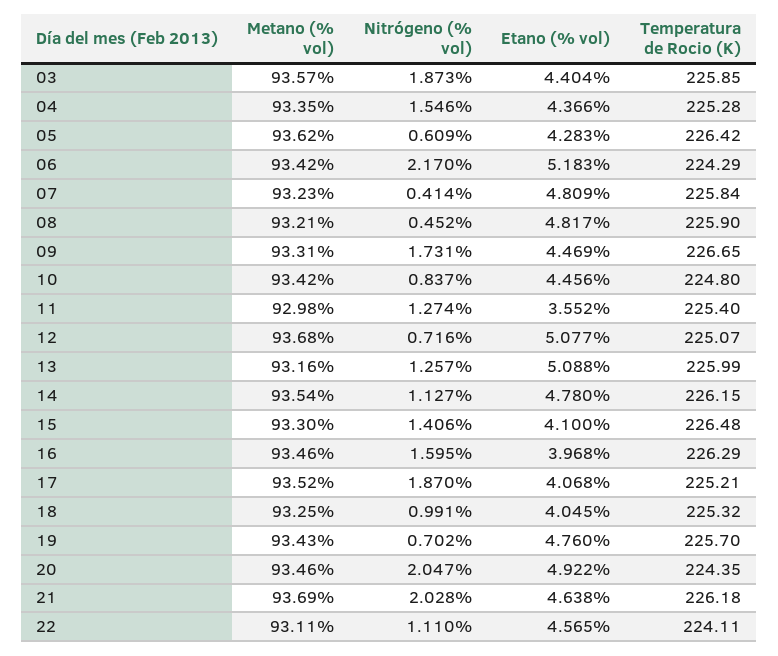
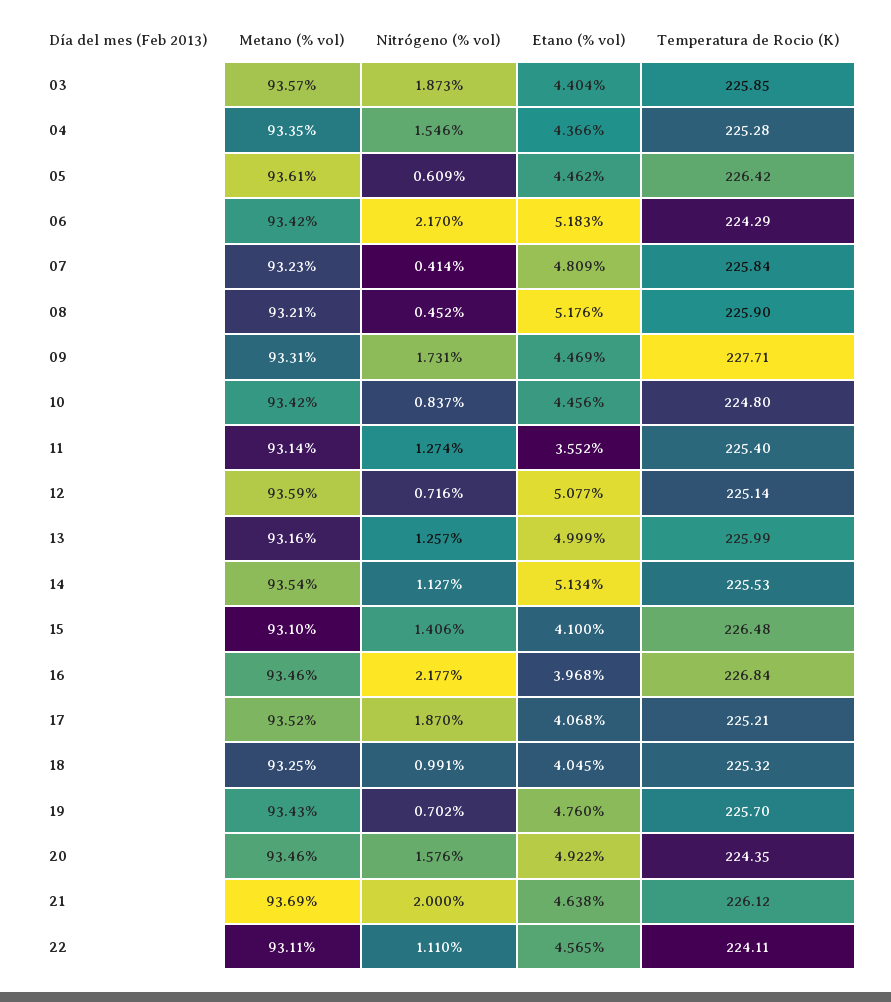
  {
    "Metano (% vol)": {
      "03": 93.57,
      "04": 93.35,
-     "05": 93.62,
+     "05": 93.61,
      "06": 93.42,
      "07": 93.23,
      "08": 93.21,
      "09": 93.31,
      "10": 93.42,
-     "11": 92.98,
+     "11": 93.14,
-     "12": 93.68,
+     "12": 93.59,
      "13": 93.16,
      "14": 93.54,
-     "15": 93.3,
+     "15": 93.1,
      "16": 93.46,
      "17": 93.52,
      "18": 93.25,
      "19": 93.43,
      "20": 93.46,
      "21": 93.69,
      "22": 93.11
    },
    "Nitrógeno (% vol)": {
      "03": 1.873,
      "04": 1.546,
      "05": 0.609,
      "06": 2.17,
      "07": 0.414,
      "08": 0.452,
      "09": 1.731,
      "10": 0.837,
      "11": 1.274,
      "12": 0.716,
      "13": 1.257,
      "14": 1.127,
      "15": 1.406,
-     "16": 1.595,
+     "16": 2.177,
      "17": 1.87,
      "18": 0.991,
      "19": 0.702,
-     "20": 2.047,
+     "20": 1.576,
-     "21": 2.028,
+     "21": 2,
      "22": 1.11
    },
    "Etano (% vol)": {
      "03": 4.404,
      "04": 4.366,
-     "05": 4.283,
+     "05": 4.462,
      "06": 5.183,
      "07": 4.809,
-     "08": 4.817,
+     "08": 5.176,
      "09": 4.469,
      "10": 4.456,
      "11": 3.552,
      "12": 5.077,
-     "13": 5.088,
+     "13": 4.999,
-     "14": 4.78,
+     "14": 5.134,
      "15": 4.1,
      "16": 3.968,
      "17": 4.068,
      "18": 4.045,
      "19": 4.76,
      "20": 4.922,
      "21": 4.638,
      "22": 4.565
    },
    "Temperatura de Rocio (K)": {
      "03": 225.85,
      "04": 225.28,
      "05": 226.42,
      "06": 224.29,
      "07": 225.84,
      "08": 225.9,
-     "09": 226.65,
+     "09": 227.71,
      "10": 224.8,
      "11": 225.4,
-     "12": 225.07,
+     "12": 225.14,
      "13": 225.99,
-     "14": 226.15,
+     "14": 225.53,
      "15": 226.48,
-     "16": 226.29,
+     "16": 226.84,
      "17": 225.21,
      "18": 225.32,
      "19": 225.7,
      "20": 224.35,
-     "21": 226.18,
+     "21": 226.12,
      "22": 224.11
    }
  }

